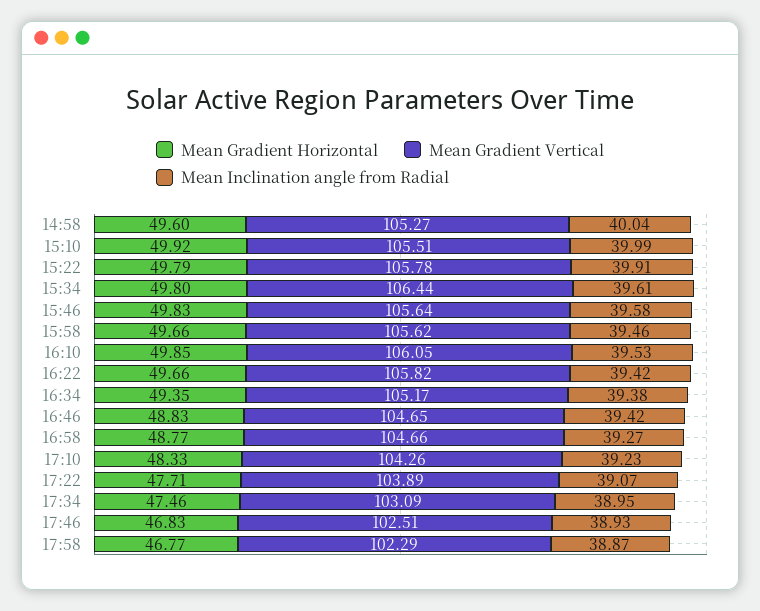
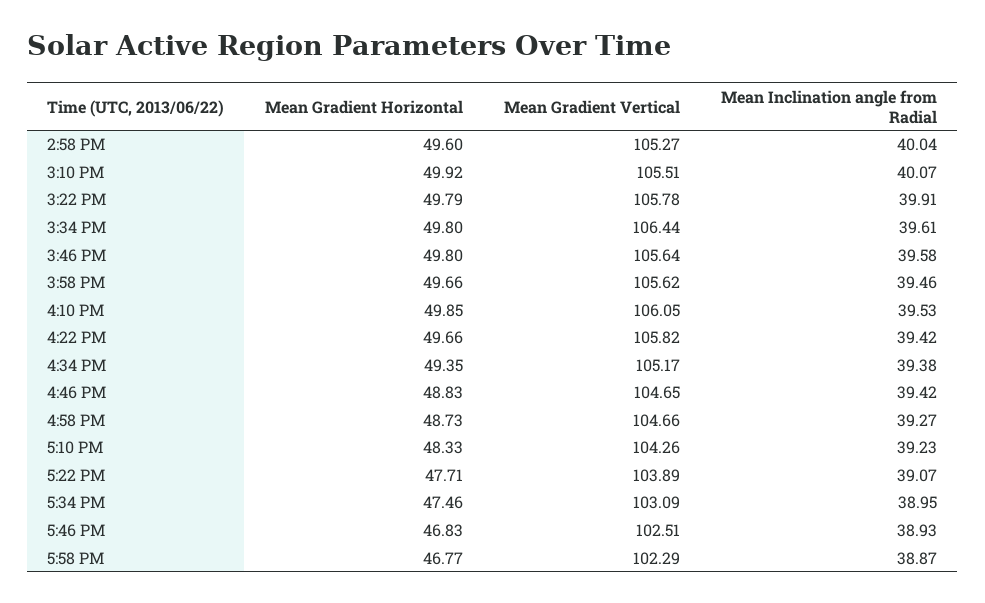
  {
    "Mean Gradient Horizontal": {
      "14:58": 49.6,
      "15:10": 49.92,
      "15:22": 49.79,
      "15:34": 49.8,
-     "15:46": 49.83,
+     "15:46": 49.8,
      "15:58": 49.66,
      "16:10": 49.85,
      "16:22": 49.66,
      "16:34": 49.35,
      "16:46": 48.83,
-     "16:58": 48.77,
+     "16:58": 48.73,
      "17:10": 48.33,
      "17:22": 47.71,
      "17:34": 47.46,
      "17:46": 46.83,
      "17:58": 46.77
    },
    "Mean Gradient Vertical": {
      "14:58": 105.27,
      "15:10": 105.51,
      "15:22": 105.78,
      "15:34": 106.44,
      "15:46": 105.64,
      "15:58": 105.62,
      "16:10": 106.05,
      "16:22": 105.82,
      "16:34": 105.17,
      "16:46": 104.65,
      "16:58": 104.66,
      "17:10": 104.26,
      "17:22": 103.89,
      "17:34": 103.09,
      "17:46": 102.51,
      "17:58": 102.29
    },
    "Mean Inclination angle from Radial": {
      "14:58": 40.04,
-     "15:10": 39.99,
+     "15:10": 40.07,
      "15:22": 39.91,
      "15:34": 39.61,
      "15:46": 39.58,
      "15:58": 39.46,
      "16:10": 39.53,
      "16:22": 39.42,
      "16:34": 39.38,
      "16:46": 39.42,
      "16:58": 39.27,
      "17:10": 39.23,
      "17:22": 39.07,
      "17:34": 38.95,
      "17:46": 38.93,
      "17:58": 38.87
    }
  }

